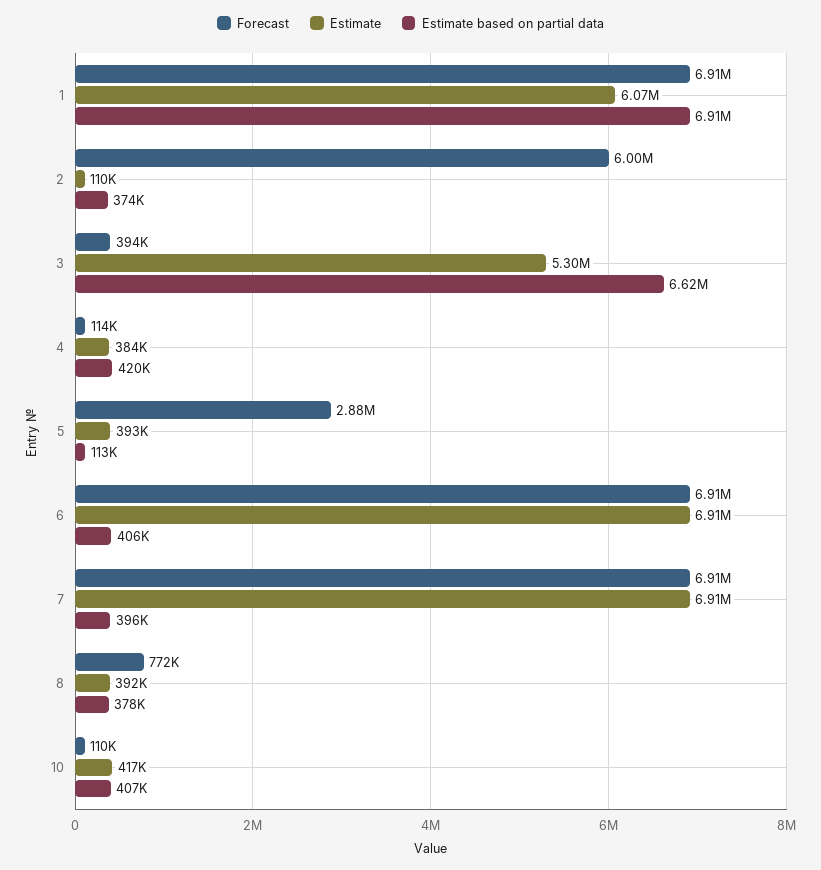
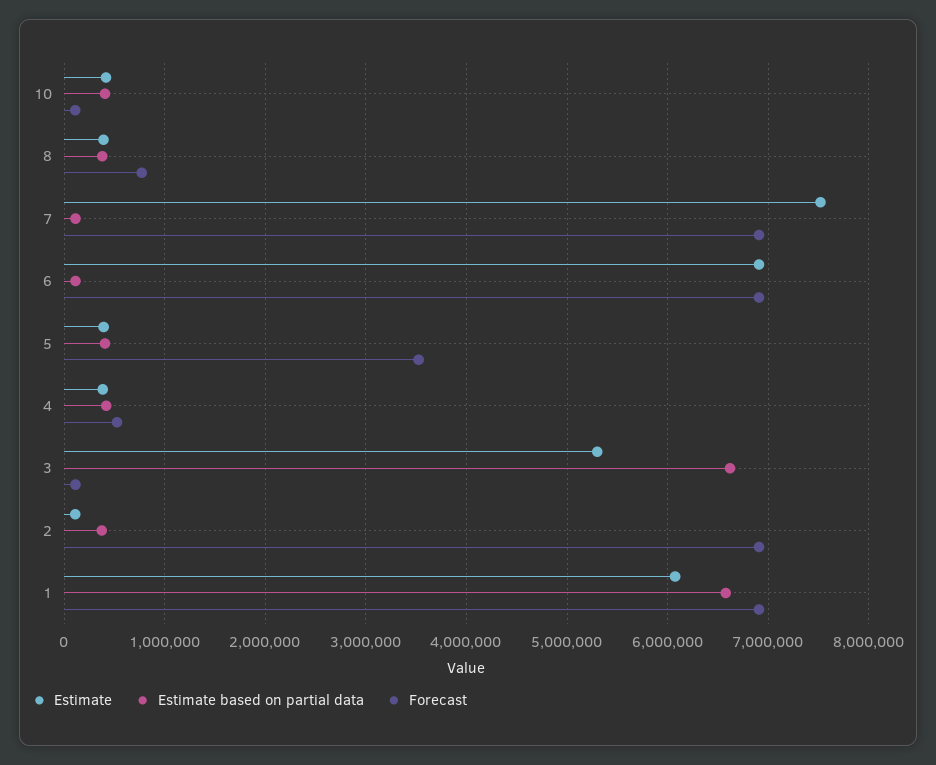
  {
    "Forecast": {
      "1": 6910000,
-     "2": 6000000,
+     "2": 6900000,
-     "3": 394000,
+     "3": 100000,
-     "4": 114000,
+     "4": 500000,
-     "5": 2880000,
+     "5": 3500000,
      "6": 6910000,
      "7": 6910000,
      "8": 772000,
      "10": 110000
    },
    "Estimate": {
      "1": 6070000,
      "2": 110000,
      "3": 5300000,
      "4": 384000,
      "5": 393000,
      "6": 6910000,
-     "7": 6910000,
+     "7": 7500000,
      "8": 392000,
      "10": 417000
    },
    "Estimate based on partial data": {
-     "1": 6910000,
+     "1": 6600000,
      "2": 374000,
      "3": 6620000,
      "4": 420000,
-     "5": 113000,
+     "5": 400000,
-     "6": 406000,
+     "6": 100000,
-     "7": 396000,
+     "7": 100000,
      "8": 378000,
      "10": 407000
    }
  }

